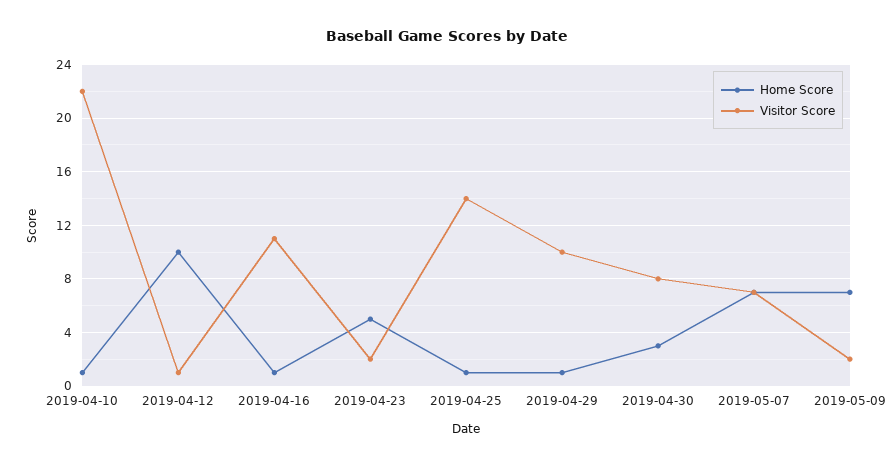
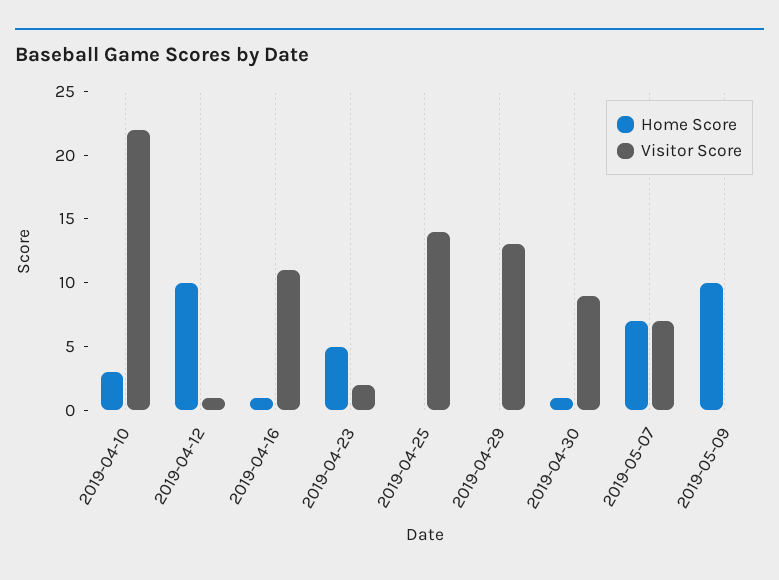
  {
    "Home Score": {
-     "2019-04-10": 1,
+     "2019-04-10": 3,
      "2019-04-12": 10,
      "2019-04-16": 1,
      "2019-04-23": 5,
-     "2019-04-25": 1,
+     "2019-04-25": 0,
-     "2019-04-29": 1,
+     "2019-04-29": 0,
-     "2019-04-30": 3,
+     "2019-04-30": 1,
      "2019-05-07": 7,
-     "2019-05-09": 7
+     "2019-05-09": 10
    },
    "Visitor Score": {
      "2019-04-10": 22,
      "2019-04-12": 1,
      "2019-04-16": 11,
      "2019-04-23": 2,
      "2019-04-25": 14,
-     "2019-04-29": 10,
+     "2019-04-29": 13,
-     "2019-04-30": 8,
+     "2019-04-30": 9,
      "2019-05-07": 7,
-     "2019-05-09": 2
+     "2019-05-09": 0
    }
  }

